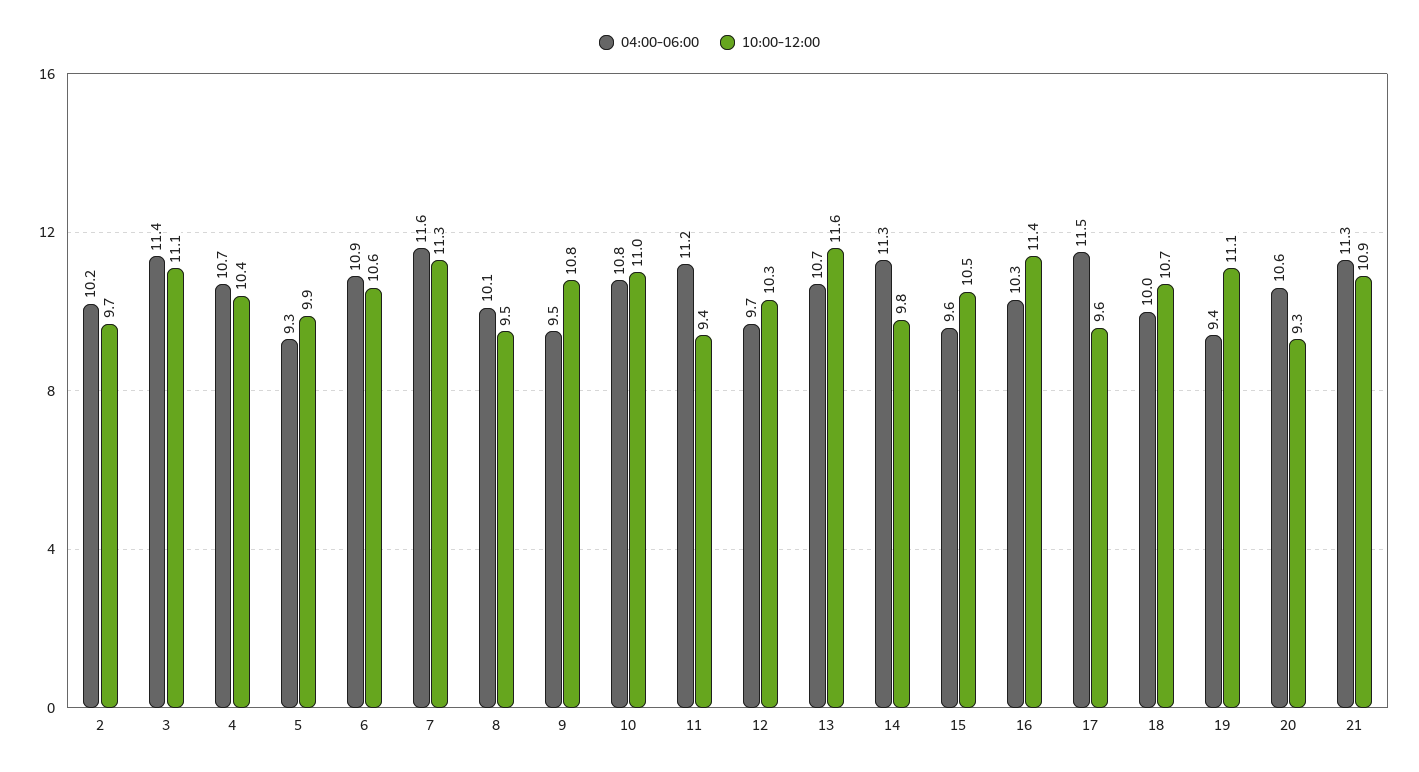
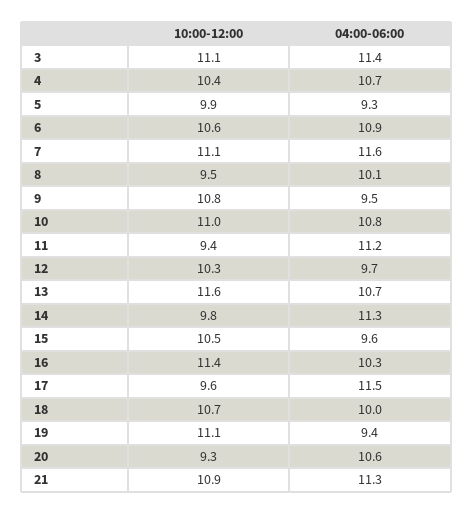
  {
    "04:00-06:00": {
-     "2": 10.2,
      "3": 11.4,
      "4": 10.7,
      "5": 9.3,
      "6": 10.9,
      "7": 11.6,
      "8": 10.1,
      "9": 9.5,
      "10": 10.8,
      "11": 11.2,
      "12": 9.7,
      "13": 10.7,
      "14": 11.3,
      "15": 9.6,
      "16": 10.3,
      "17": 11.5,
      "18": 10,
      "19": 9.4,
      "20": 10.6,
      "21": 11.3
    },
    "10:00-12:00": {
-     "2": 9.7,
      "3": 11.1,
      "4": 10.4,
      "5": 9.9,
      "6": 10.6,
-     "7": 11.3,
+     "7": 11.1,
      "8": 9.5,
      "9": 10.8,
      "10": 11,
      "11": 9.4,
      "12": 10.3,
      "13": 11.6,
      "14": 9.8,
      "15": 10.5,
      "16": 11.4,
      "17": 9.6,
      "18": 10.7,
      "19": 11.1,
      "20": 9.3,
      "21": 10.9
    }
  }

